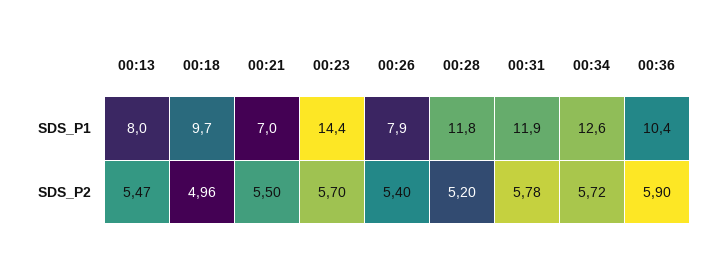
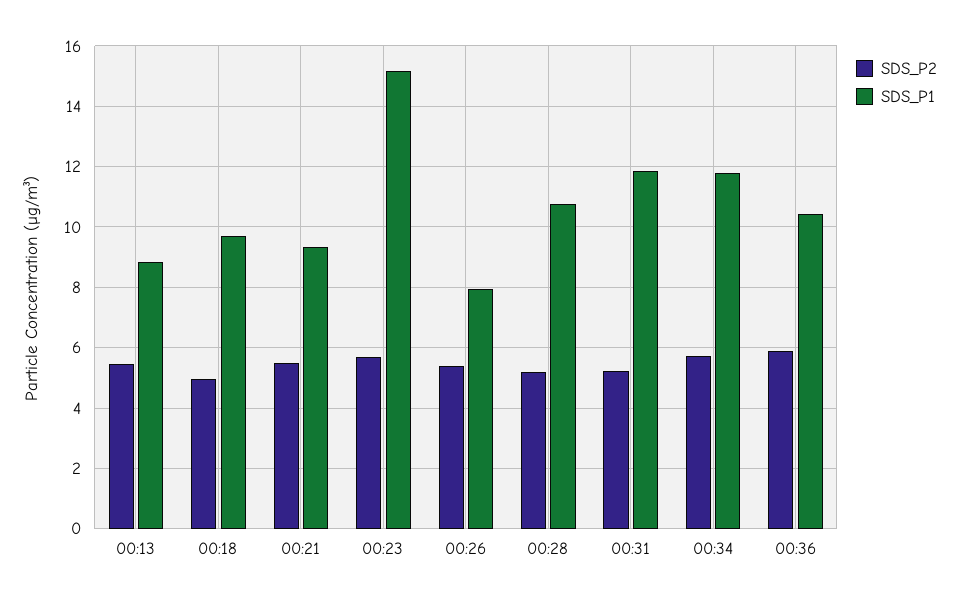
  {
    "SDS_P1": {
-     "00:13": 8,
+     "00:13": 8.8,
      "00:18": 9.7,
-     "00:21": 7,
+     "00:21": 9.4,
-     "00:23": 14.4,
+     "00:23": 15.2,
      "00:26": 7.9,
-     "00:28": 11.8,
+     "00:28": 10.8,
      "00:31": 11.9,
-     "00:34": 12.6,
+     "00:34": 11.8,
      "00:36": 10.4
    },
    "SDS_P2": {
      "00:13": 5.47,
      "00:18": 4.96,
      "00:21": 5.5,
      "00:23": 5.7,
      "00:26": 5.4,
      "00:28": 5.2,
-     "00:31": 5.78,
+     "00:31": 5.2,
      "00:34": 5.72,
      "00:36": 5.9
    }
  }

